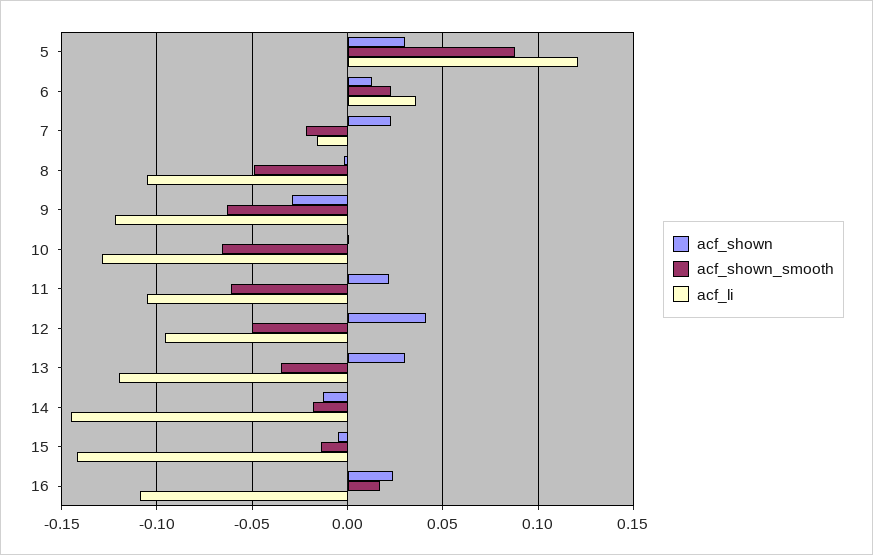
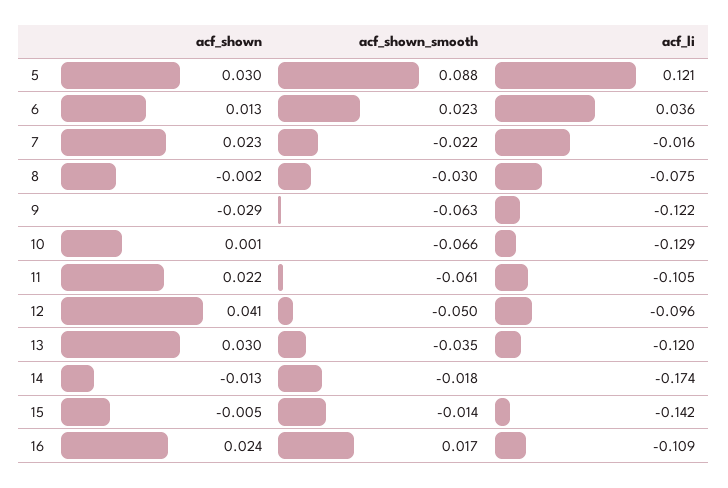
  {
    "acf_shown": {
      "5": 0.03,
      "6": 0.013,
      "7": 0.023,
      "8": -0.002,
      "9": -0.029,
      "10": 0.001,
      "11": 0.022,
      "12": 0.041,
      "13": 0.03,
      "14": -0.013,
      "15": -0.005,
      "16": 0.024
    },
    "acf_shown_smooth": {
      "5": 0.088,
      "6": 0.023,
      "7": -0.022,
-     "8": -0.05,
+     "8": -0.03,
      "9": -0.063,
      "10": -0.066,
      "11": -0.061,
      "12": -0.05,
      "13": -0.035,
      "14": -0.018,
      "15": -0.014,
      "16": 0.017
    },
    "acf_li": {
      "5": 0.121,
      "6": 0.036,
      "7": -0.016,
-     "8": -0.105,
+     "8": -0.075,
      "9": -0.122,
      "10": -0.129,
      "11": -0.105,
      "12": -0.096,
      "13": -0.12,
-     "14": -0.145,
+     "14": -0.174,
      "15": -0.142,
      "16": -0.109
    }
  }

